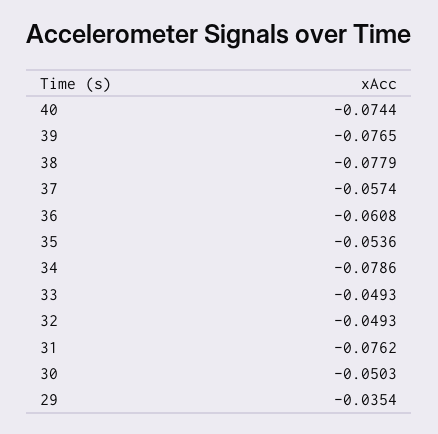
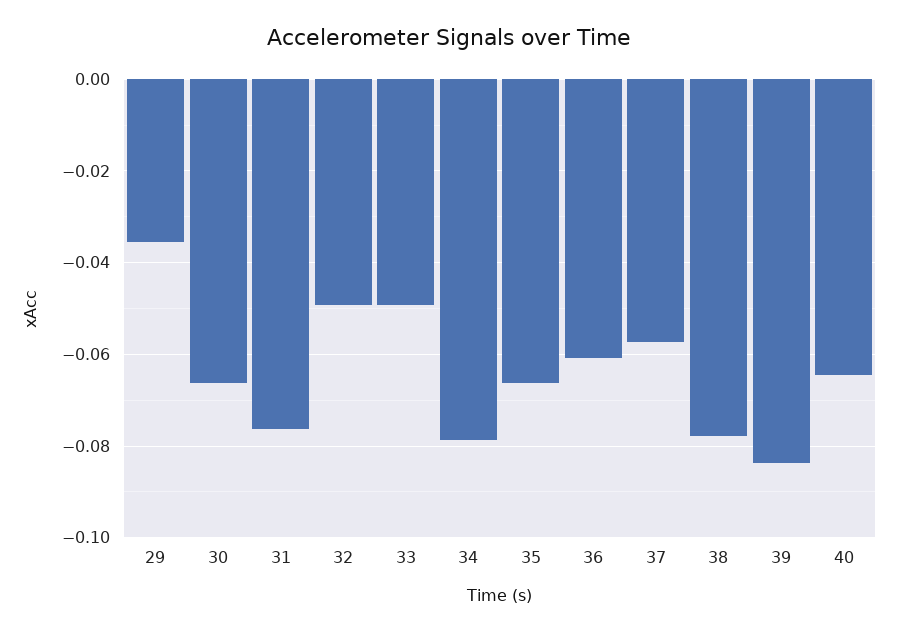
  {
-   "40": -0.0744,
+   "40": -0.064,
-   "39": -0.0765,
+   "39": -0.084,
    "38": -0.0779,
    "37": -0.0574,
    "36": -0.0608,
-   "35": -0.0536,
+   "35": -0.066,
    "34": -0.0786,
    "33": -0.0493,
    "32": -0.0493,
    "31": -0.0762,
-   "30": -0.0503,
+   "30": -0.066,
    "29": -0.0354
  }

